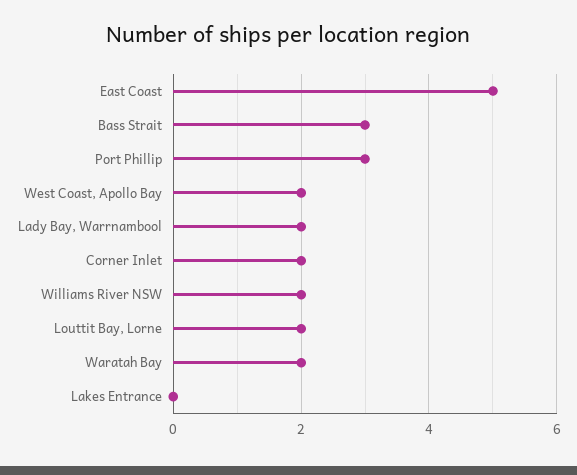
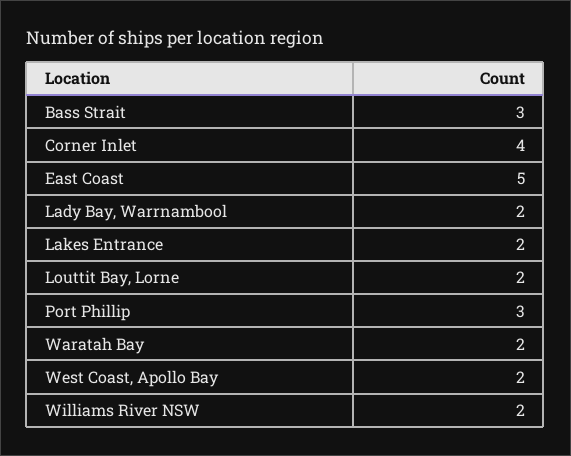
  {
    "East Coast": 5,
    "Bass Strait": 3,
    "Port Phillip": 3,
    "West Coast, Apollo Bay": 2,
    "Lady Bay, Warrnambool": 2,
-   "Corner Inlet": 2,
+   "Corner Inlet": 4,
    "Williams River NSW": 2,
    "Louttit Bay, Lorne": 2,
    "Waratah Bay": 2,
-   "Lakes Entrance": 0
+   "Lakes Entrance": 2
  }

